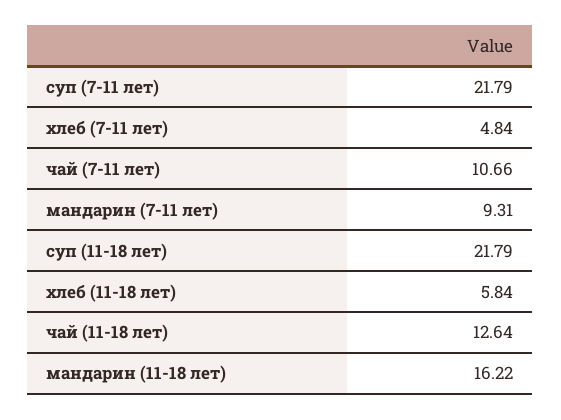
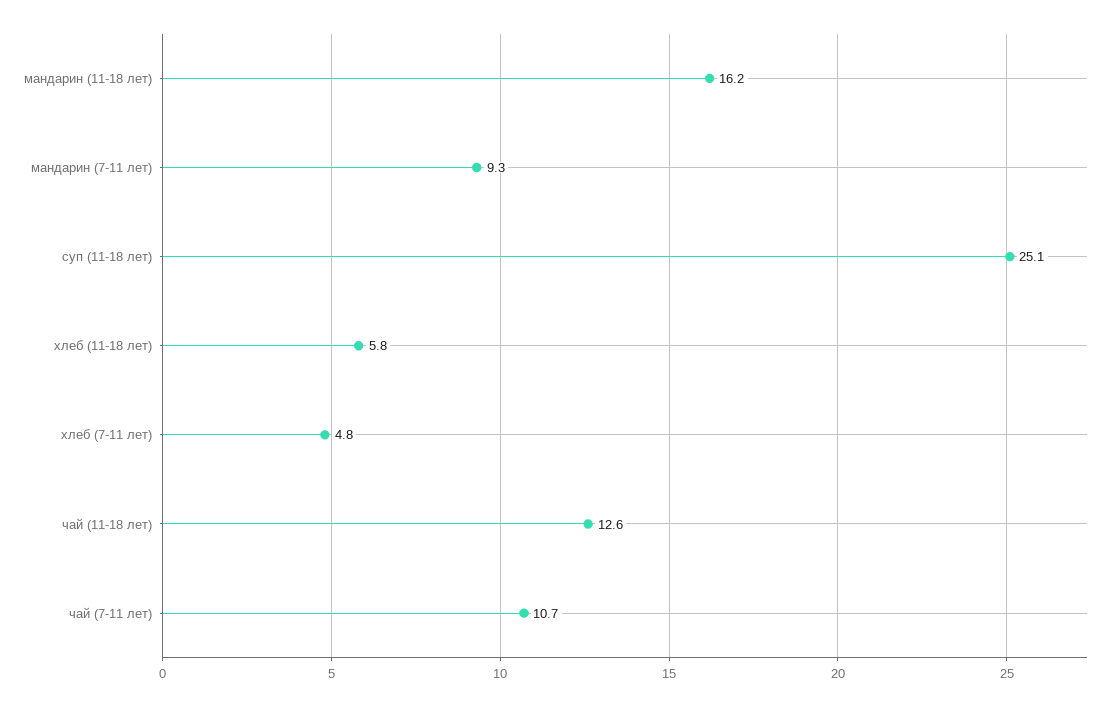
  {
-   "суп (7-11 лет)": 21.79,
    "хлеб (7-11 лет)": 4.84,
    "чай (7-11 лет)": 10.66,
    "мандарин (7-11 лет)": 9.31,
-   "суп (11-18 лет)": 21.79,
+   "суп (11-18 лет)": 25.1,
    "хлеб (11-18 лет)": 5.84,
    "чай (11-18 лет)": 12.64,
    "мандарин (11-18 лет)": 16.22
  }

